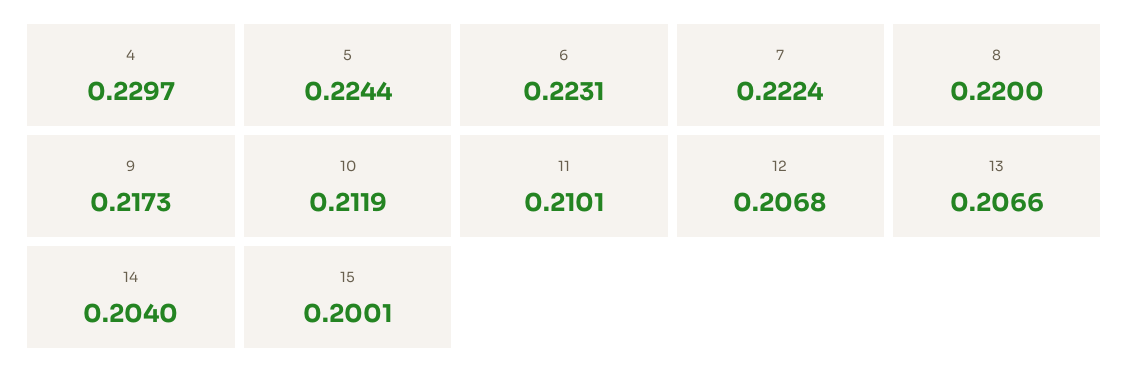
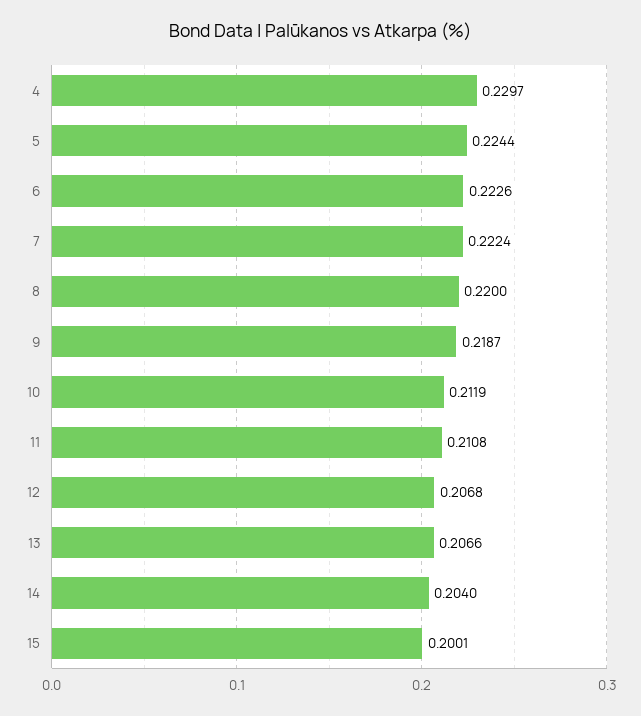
  {
    "4": 0.2297,
    "5": 0.2244,
-   "6": 0.2231,
+   "6": 0.2226,
    "7": 0.2224,
    "8": 0.22,
-   "9": 0.2173,
+   "9": 0.2187,
    "10": 0.2119,
-   "11": 0.2101,
+   "11": 0.2108,
    "12": 0.2068,
    "13": 0.2066,
    "14": 0.204,
    "15": 0.2001
  }

